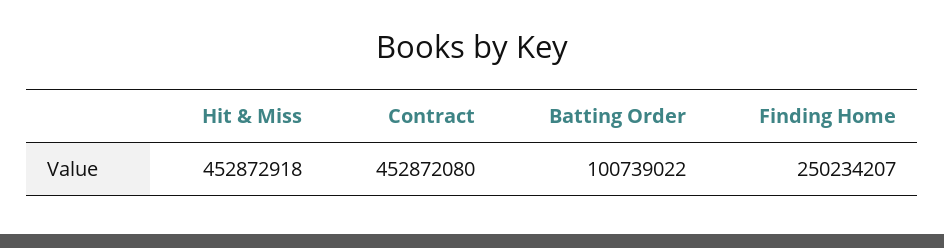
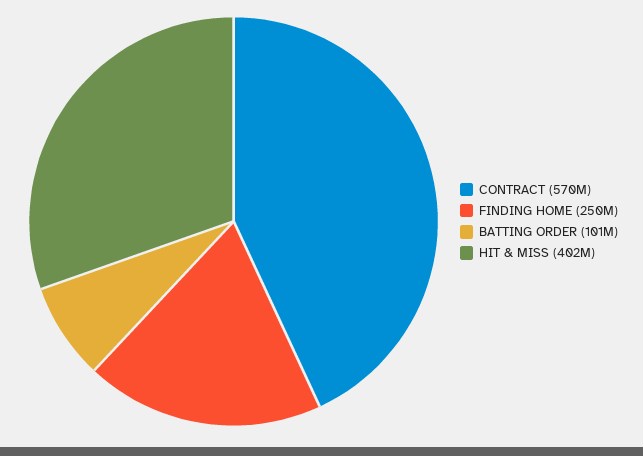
  {
-   "Hit & Miss": 452872918,
+   "Hit & Miss": 402000000,
-   "Contract": 452872080,
+   "Contract": 570000000,
    "Batting Order": 100739022,
    "Finding Home": 250234207
  }

